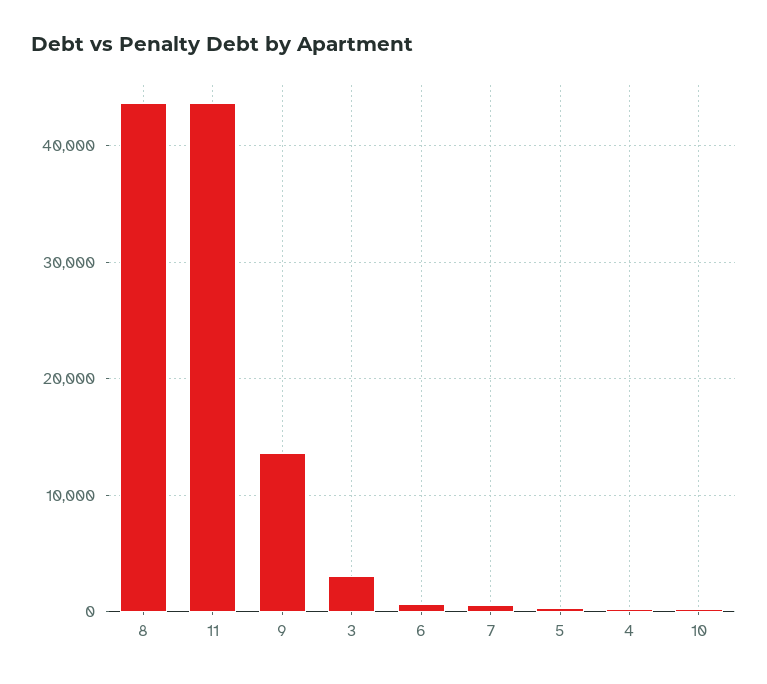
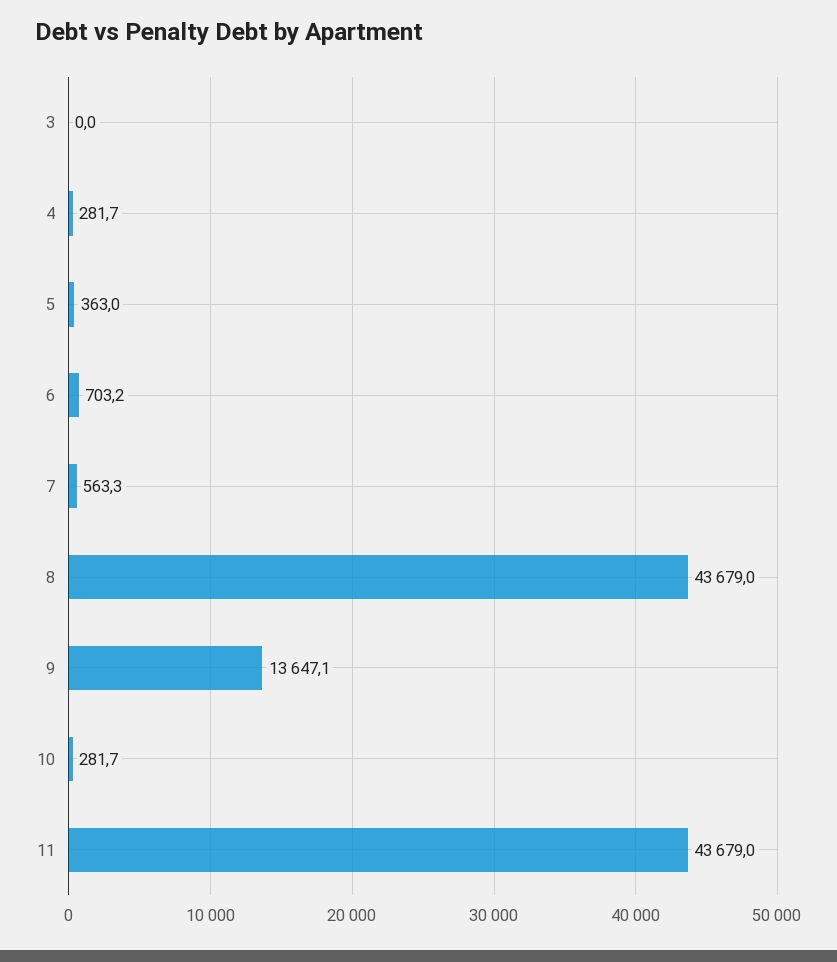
  {
    "8": 43679,
    "11": 43679,
    "9": 13647.1,
-   "3": 3000,
+   "3": 0,
    "6": 703.2,
    "7": 563.3,
    "5": 363,
    "4": 281.7,
    "10": 281.7
  }

